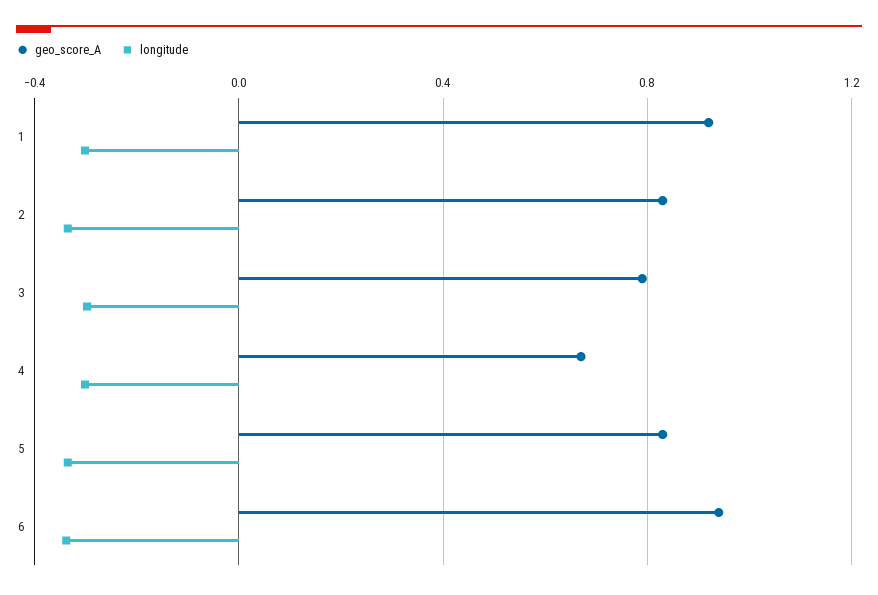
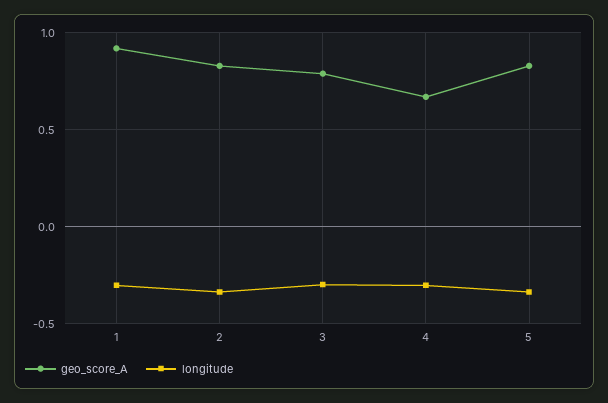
  {
    "geo_score_A": {
      "1": 0.9,
      "2": 0.85,
      "3": 0.8,
      "4": 0.65,
-     "5": 0.85,
+     "5": 0.85
-     "6": 0.95
    },
    "longitude": {
      "1": -0.3,
      "2": -0.35,
      "3": -0.3,
      "4": -0.3,
-     "5": -0.35,
+     "5": -0.35
-     "6": -0.35
    }
  }

